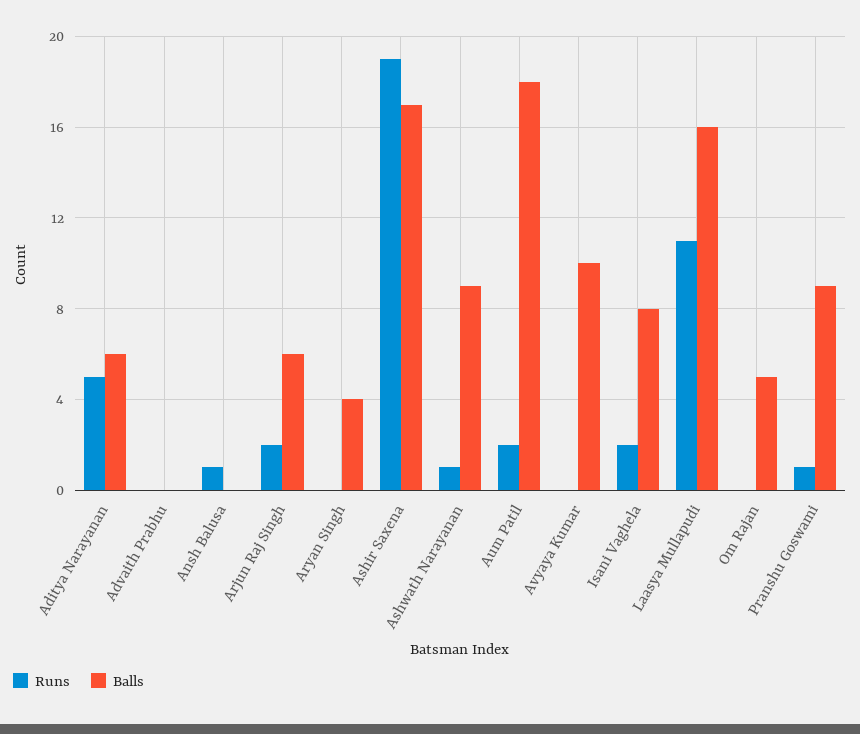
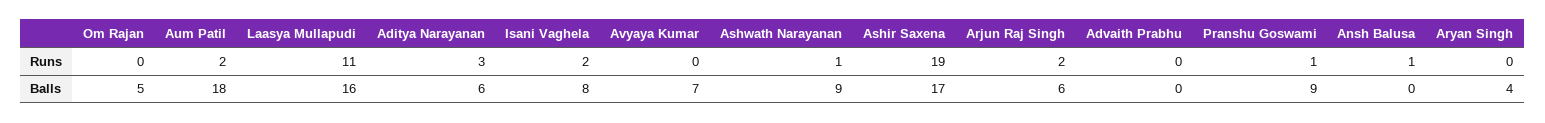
  {
    "Runs": {
-     "Aditya Narayanan": 5,
+     "Aditya Narayanan": 3,
      "Advaith Prabhu": 0,
      "Ansh Balusa": 1,
      "Arjun Raj Singh": 2,
      "Aryan Singh": 0,
      "Ashir Saxena": 19,
      "Ashwath Narayanan": 1,
      "Aum Patil": 2,
      "Avyaya Kumar": 0,
      "Isani Vaghela": 2,
      "Laasya Mullapudi": 11,
      "Om Rajan": 0,
      "Pranshu Goswami": 1
    },
    "Balls": {
      "Aditya Narayanan": 6,
      "Advaith Prabhu": 0,
      "Ansh Balusa": 0,
      "Arjun Raj Singh": 6,
      "Aryan Singh": 4,
      "Ashir Saxena": 17,
      "Ashwath Narayanan": 9,
      "Aum Patil": 18,
-     "Avyaya Kumar": 10,
+     "Avyaya Kumar": 7,
      "Isani Vaghela": 8,
      "Laasya Mullapudi": 16,
      "Om Rajan": 5,
      "Pranshu Goswami": 9
    }
  }

